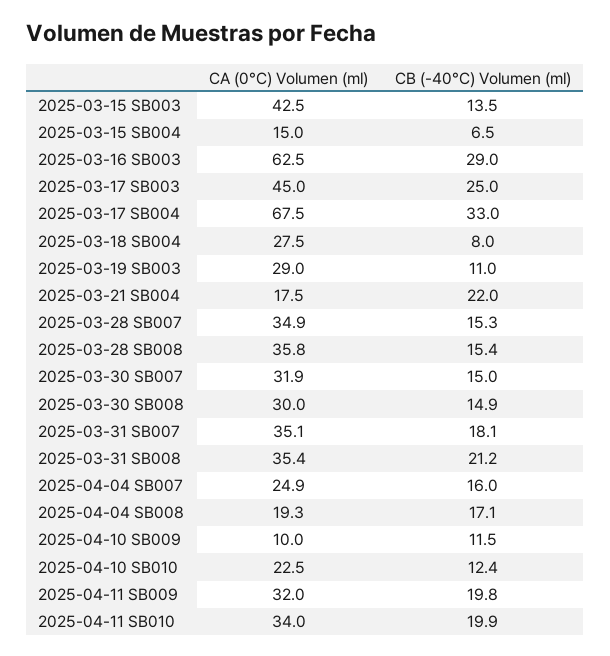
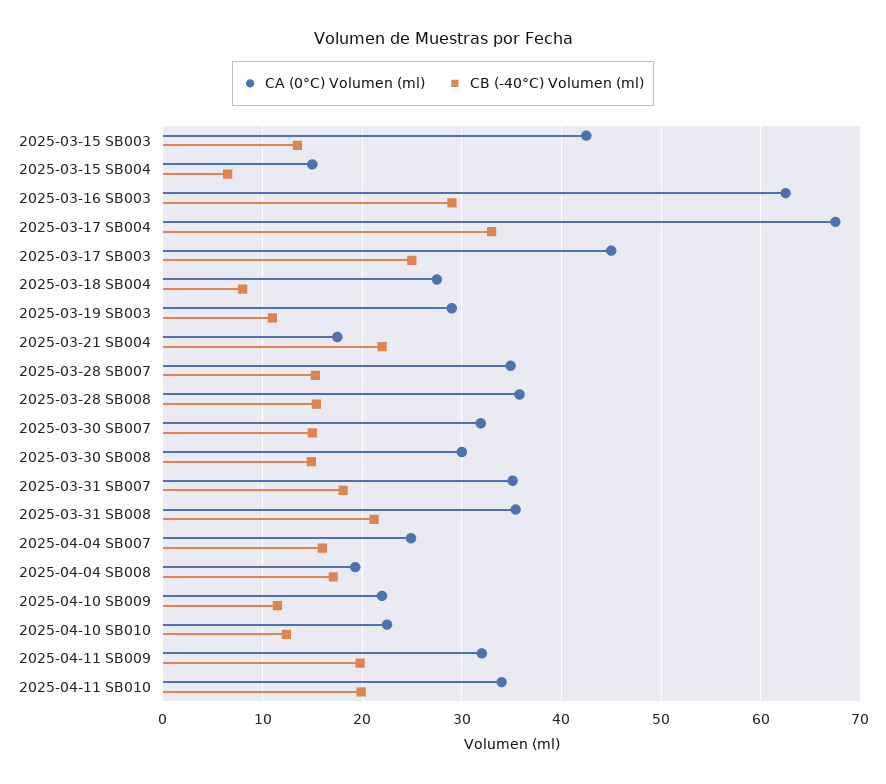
  {
    "CA (0°C) Volumen (ml)": {
      "2025-03-15 SB003": 42.5,
      "2025-03-15 SB004": 15,
      "2025-03-16 SB003": 62.5,
      "2025-03-17 SB003": 45,
      "2025-03-17 SB004": 67.5,
      "2025-03-18 SB004": 27.5,
      "2025-03-19 SB003": 29,
      "2025-03-21 SB004": 17.5,
      "2025-03-28 SB007": 34.9,
      "2025-03-28 SB008": 35.8,
      "2025-03-30 SB007": 31.9,
      "2025-03-30 SB008": 30,
      "2025-03-31 SB007": 35.1,
      "2025-03-31 SB008": 35.4,
      "2025-04-04 SB007": 24.9,
      "2025-04-04 SB008": 19.3,
-     "2025-04-10 SB009": 10,
+     "2025-04-10 SB009": 22,
      "2025-04-10 SB010": 22.5,
      "2025-04-11 SB009": 32,
      "2025-04-11 SB010": 34
    },
    "CB (-40°C) Volumen (ml)": {
      "2025-03-15 SB003": 13.5,
      "2025-03-15 SB004": 6.5,
      "2025-03-16 SB003": 29,
      "2025-03-17 SB003": 25,
      "2025-03-17 SB004": 33,
      "2025-03-18 SB004": 8,
      "2025-03-19 SB003": 11,
      "2025-03-21 SB004": 22,
      "2025-03-28 SB007": 15.3,
      "2025-03-28 SB008": 15.4,
      "2025-03-30 SB007": 15,
      "2025-03-30 SB008": 14.9,
      "2025-03-31 SB007": 18.1,
      "2025-03-31 SB008": 21.2,
      "2025-04-04 SB007": 16,
      "2025-04-04 SB008": 17.1,
      "2025-04-10 SB009": 11.5,
      "2025-04-10 SB010": 12.4,
      "2025-04-11 SB009": 19.8,
      "2025-04-11 SB010": 19.9
    }
  }

